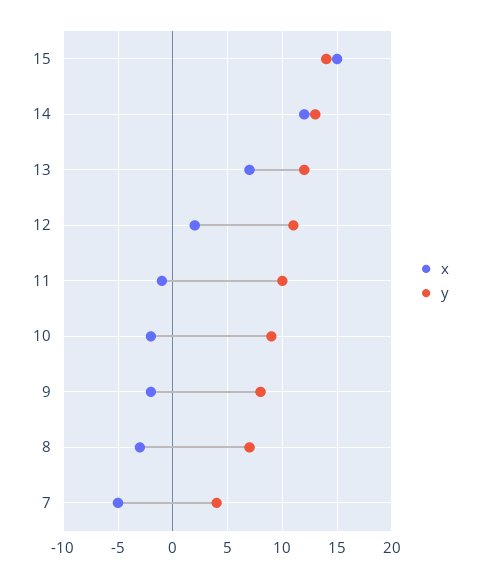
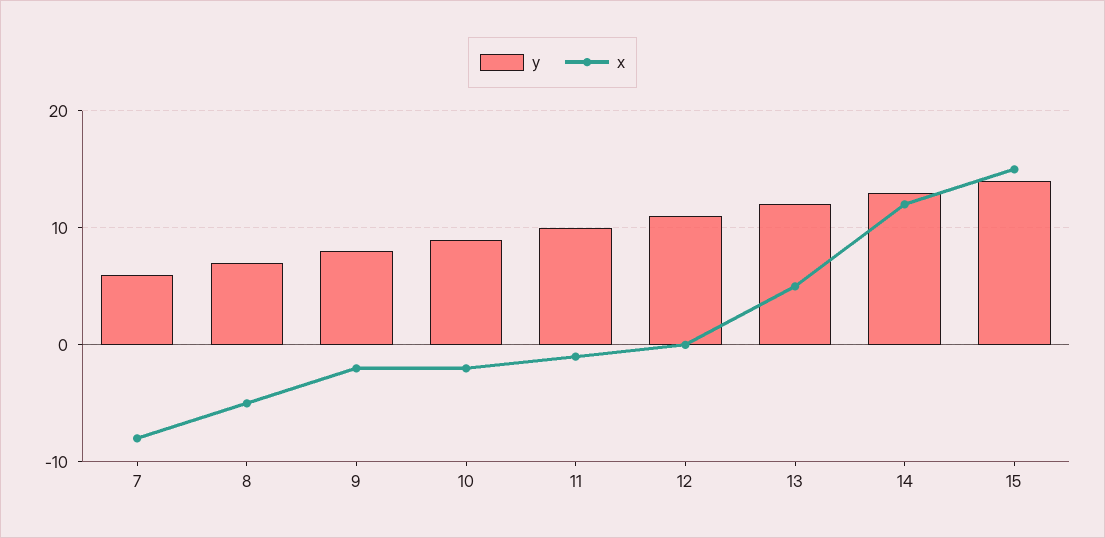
  {
    "x": {
      "15": 15,
      "14": 12,
-     "13": 7,
+     "13": 5,
-     "12": 2,
+     "12": 0,
      "11": -1,
      "10": -2,
      "9": -2,
-     "8": -3,
+     "8": -5,
-     "7": -5
+     "7": -8
    },
    "y": {
      "15": 14,
      "14": 13,
      "13": 12,
      "12": 11,
      "11": 10,
      "10": 9,
      "9": 8,
      "8": 7,
-     "7": 4
+     "7": 6
    }
  }

